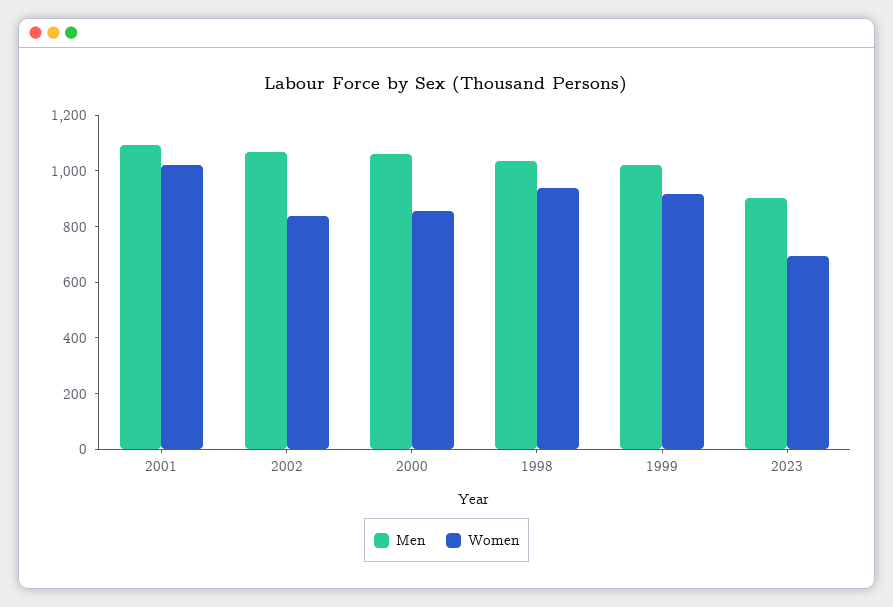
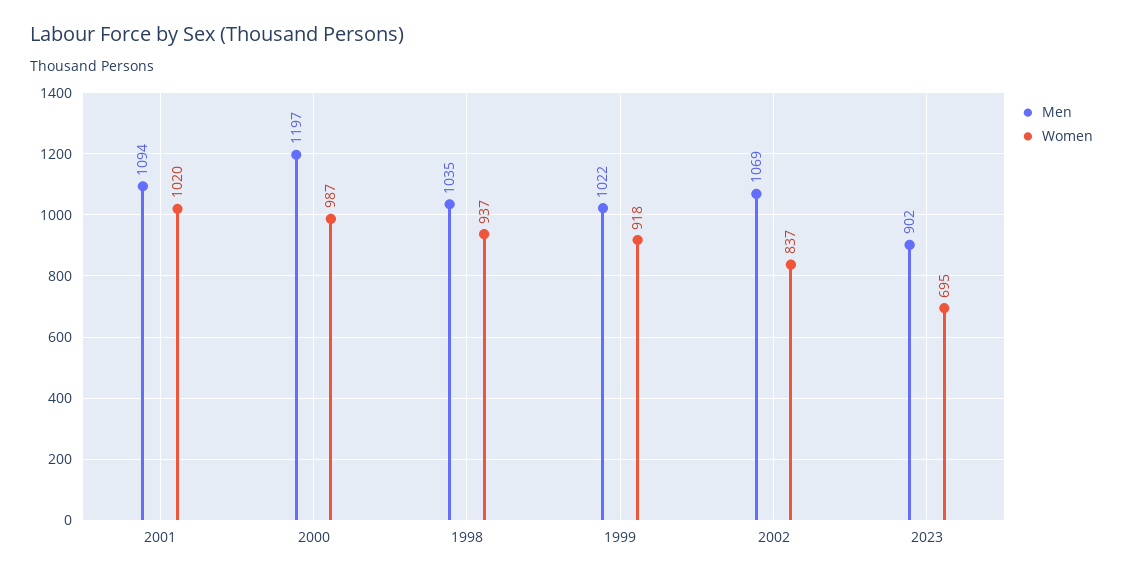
  {
    "Men": {
      "2001": 1094,
      "2002": 1069,
-     "2000": 1050,
+     "2000": 1197,
      "1998": 1035,
      "1999": 1022,
      "2023": 902
    },
    "Women": {
      "2001": 1020,
      "2002": 837,
-     "2000": 850,
+     "2000": 987,
      "1998": 937,
      "1999": 918,
      "2023": 695
    }
  }

